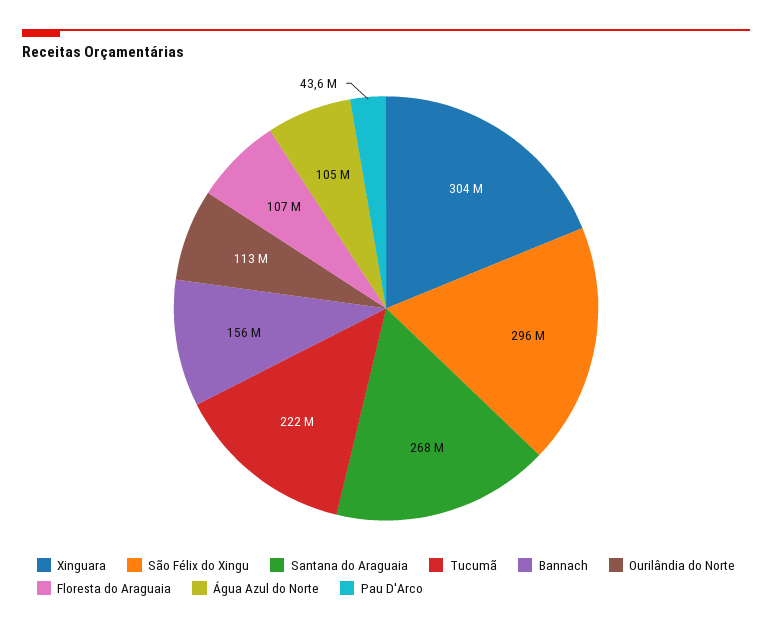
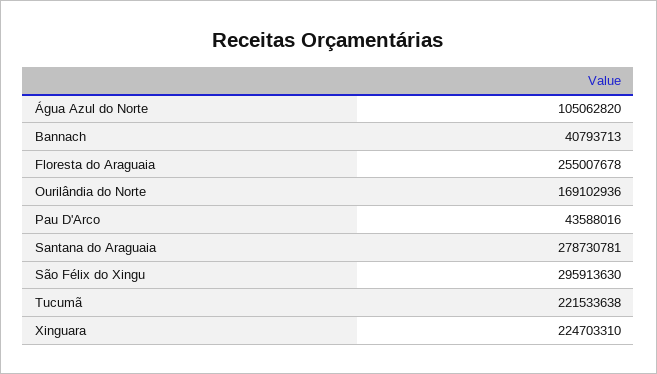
  {
-   "Xinguara": 304000000,
+   "Xinguara": 224703310,
    "São Félix do Xingu": 295913630,
-   "Santana do Araguaia": 268000000,
+   "Santana do Araguaia": 278730781,
    "Tucumã": 221533638,
-   "Bannach": 156000000,
+   "Bannach": 40793713,
-   "Ourilândia do Norte": 113000000,
+   "Ourilândia do Norte": 169102936,
-   "Floresta do Araguaia": 107000000,
+   "Floresta do Araguaia": 255007678,
    "Água Azul do Norte": 105062820,
    "Pau D'Arco": 43588016
  }

